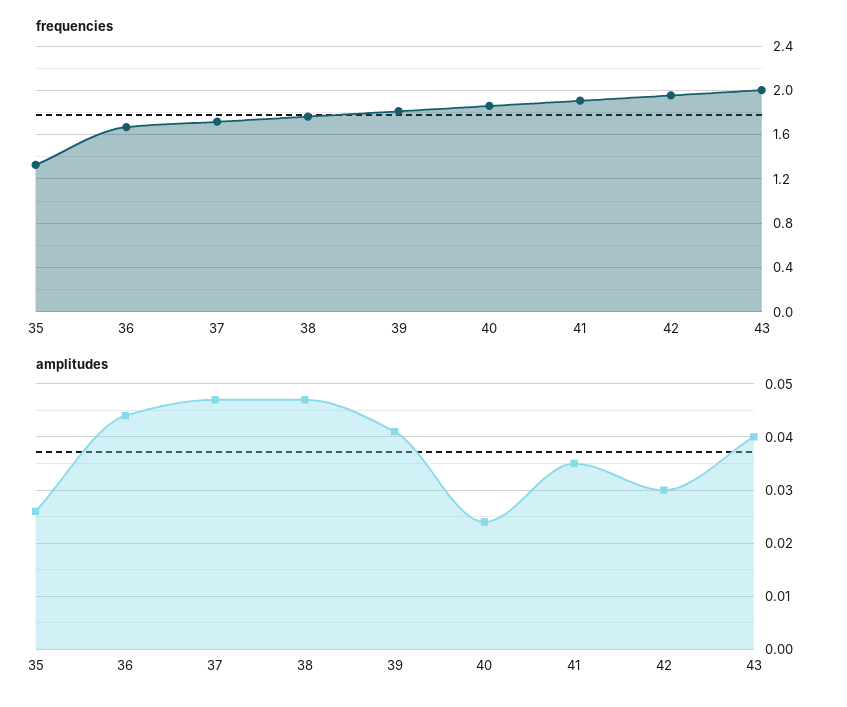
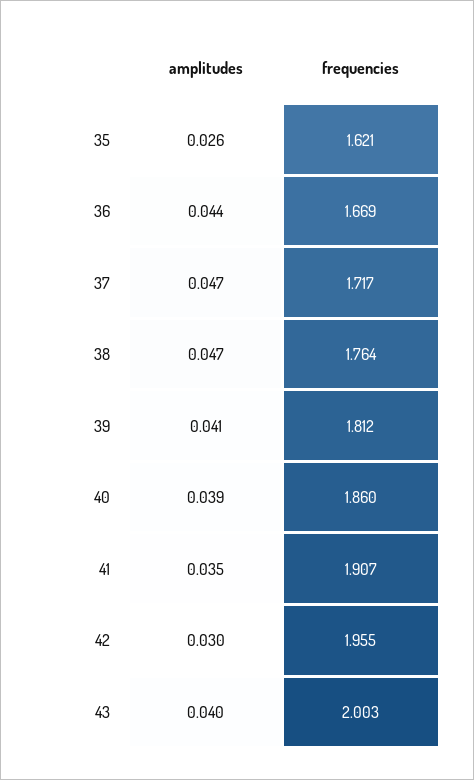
  {
    "frequencies": {
-     "35": 1.3,
+     "35": 1.621,
      "36": 1.669,
      "37": 1.717,
      "38": 1.764,
      "39": 1.812,
      "40": 1.86,
      "41": 1.907,
      "42": 1.955,
      "43": 2.003
    },
    "amplitudes": {
      "35": 0.026,
      "36": 0.044,
      "37": 0.047,
      "38": 0.047,
      "39": 0.041,
-     "40": 0.025,
+     "40": 0.039,
      "41": 0.035,
      "42": 0.03,
      "43": 0.04
    }
  }

